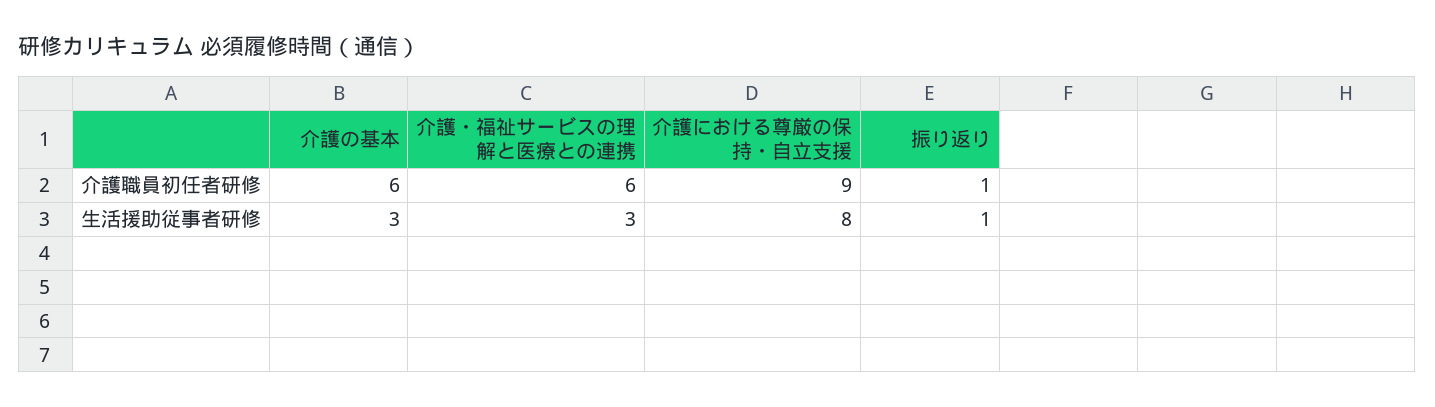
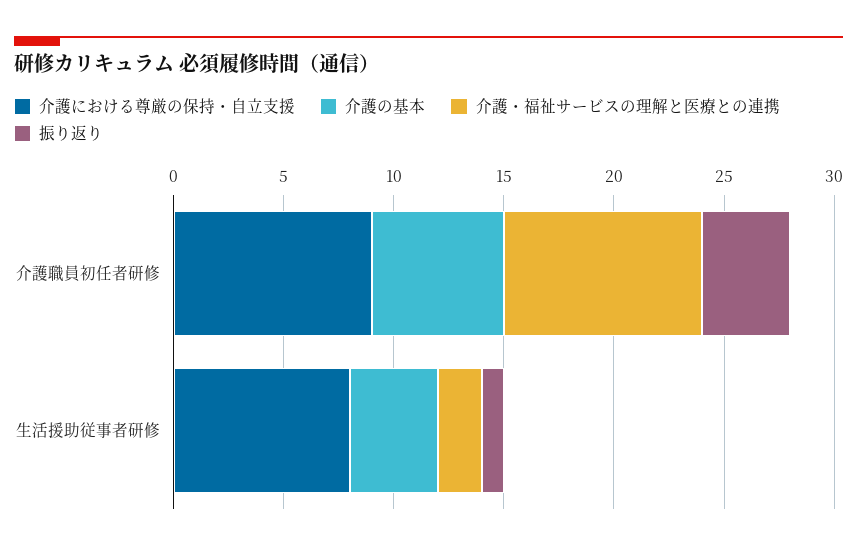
  {
    "介護の基本": {
      "介護職員初任者研修": 6,
-     "生活援助従事者研修": 3
+     "生活援助従事者研修": 4
    },
    "介護・福祉サービスの理解と医療との連携": {
-     "介護職員初任者研修": 6,
+     "介護職員初任者研修": 9,
-     "生活援助従事者研修": 3
+     "生活援助従事者研修": 2
    },
    "介護における尊厳の保持・自立支援": {
      "介護職員初任者研修": 9,
      "生活援助従事者研修": 8
    },
    "振り返り": {
-     "介護職員初任者研修": 1,
+     "介護職員初任者研修": 4,
      "生活援助従事者研修": 1
    }
  }

